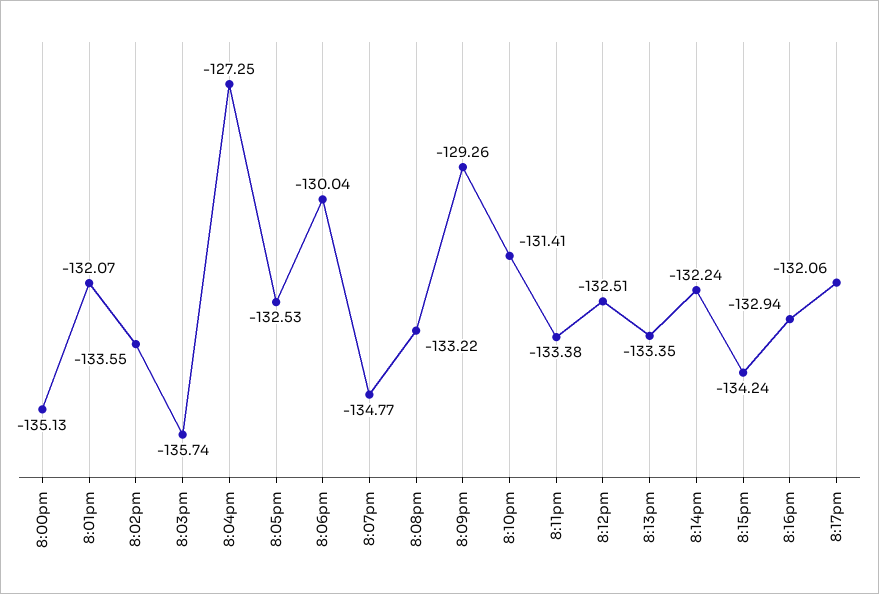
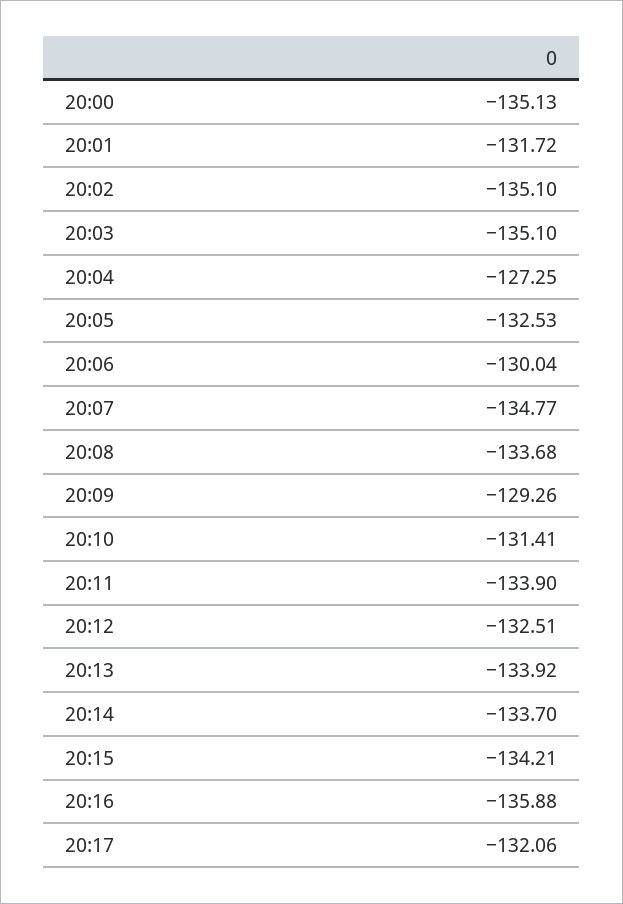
  {
    "8:00pm": -135.13,
-   "8:01pm": -132.07,
+   "8:01pm": -131.72,
-   "8:02pm": -133.55,
+   "8:02pm": -135.1,
-   "8:03pm": -135.74,
+   "8:03pm": -135.1,
    "8:04pm": -127.25,
    "8:05pm": -132.53,
    "8:06pm": -130.04,
    "8:07pm": -134.77,
-   "8:08pm": -133.22,
+   "8:08pm": -133.68,
    "8:09pm": -129.26,
    "8:10pm": -131.41,
-   "8:11pm": -133.38,
+   "8:11pm": -133.9,
    "8:12pm": -132.51,
-   "8:13pm": -133.35,
+   "8:13pm": -133.92,
-   "8:14pm": -132.24,
+   "8:14pm": -133.7,
-   "8:15pm": -134.24,
+   "8:15pm": -134.21,
-   "8:16pm": -132.94,
+   "8:16pm": -135.88,
    "8:17pm": -132.06
  }

